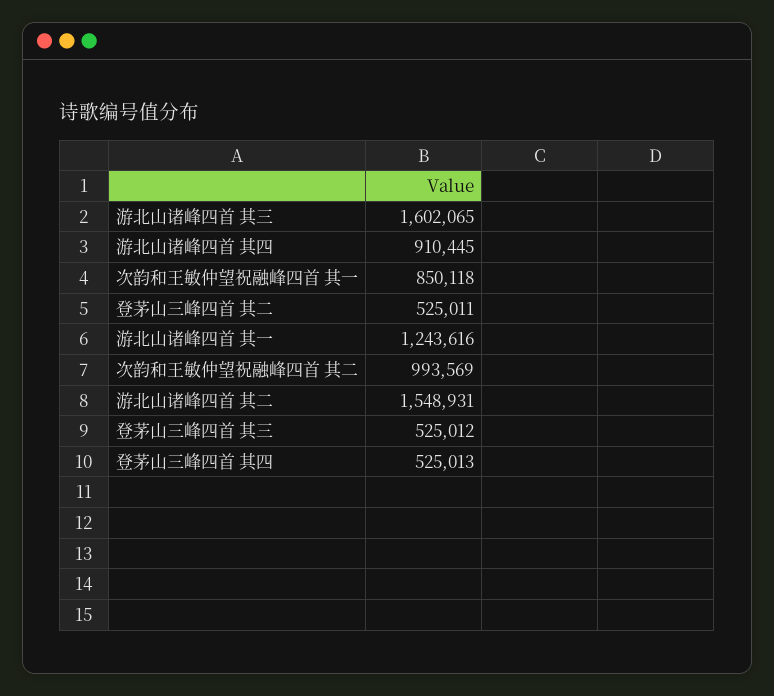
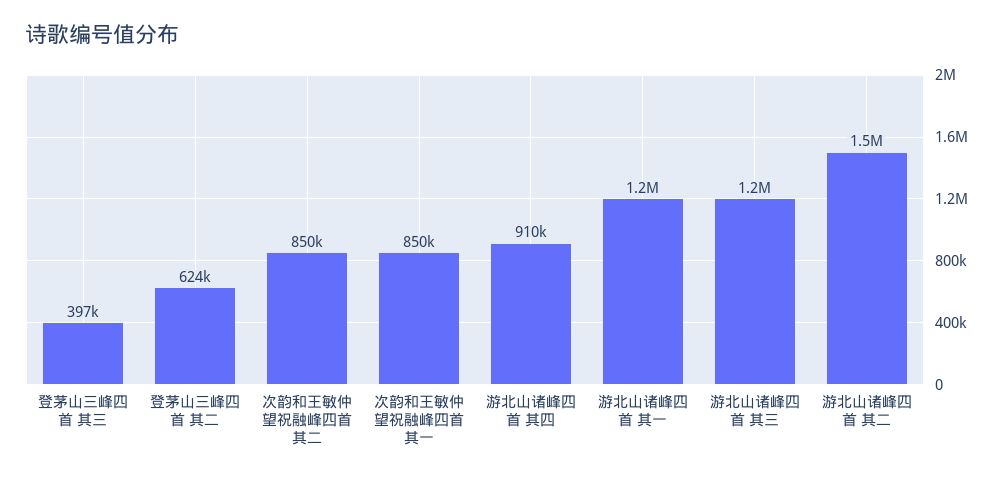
  {
-   "游北山诸峰四首 其三": 1602065,
+   "游北山诸峰四首 其三": 1200000,
    "游北山诸峰四首 其四": 910445,
    "次韵和王敏仲望祝融峰四首 其一": 850118,
-   "登茅山三峰四首 其二": 525011,
+   "登茅山三峰四首 其二": 624000,
    "游北山诸峰四首 其一": 1243616,
-   "次韵和王敏仲望祝融峰四首 其二": 993569,
+   "次韵和王敏仲望祝融峰四首 其二": 850000,
    "游北山诸峰四首 其二": 1548931,
-   "登茅山三峰四首 其三": 525012,
+   "登茅山三峰四首 其三": 397000
-   "登茅山三峰四首 其四": 525013
  }

